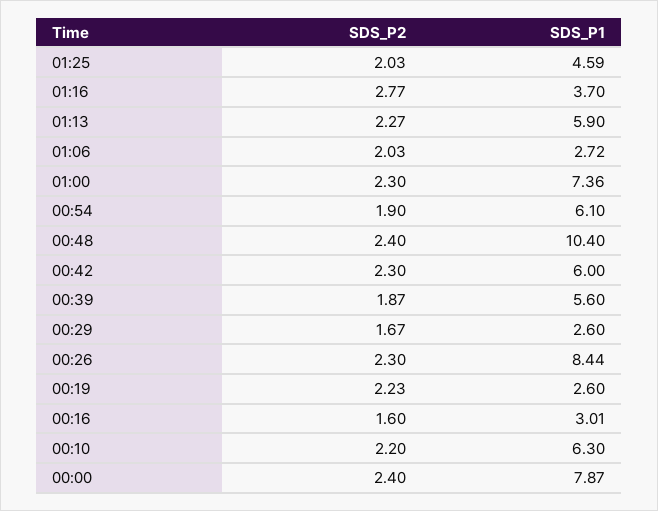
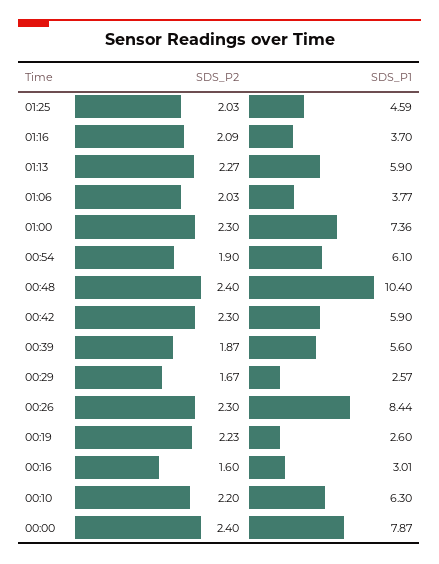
  {
    "SDS_P2": {
      "01:25": 2.03,
-     "01:16": 2.77,
+     "01:16": 2.09,
      "01:13": 2.27,
      "01:06": 2.03,
      "01:00": 2.3,
      "00:54": 1.9,
      "00:48": 2.4,
      "00:42": 2.3,
      "00:39": 1.87,
      "00:29": 1.67,
      "00:26": 2.3,
      "00:19": 2.23,
      "00:16": 1.6,
      "00:10": 2.2,
      "00:00": 2.4
    },
    "SDS_P1": {
      "01:25": 4.59,
      "01:16": 3.7,
      "01:13": 5.9,
-     "01:06": 2.72,
+     "01:06": 3.77,
      "01:00": 7.36,
      "00:54": 6.1,
      "00:48": 10.4,
-     "00:42": 6,
+     "00:42": 5.9,
      "00:39": 5.6,
-     "00:29": 2.6,
+     "00:29": 2.57,
      "00:26": 8.44,
      "00:19": 2.6,
      "00:16": 3.01,
      "00:10": 6.3,
      "00:00": 7.87
    }
  }

